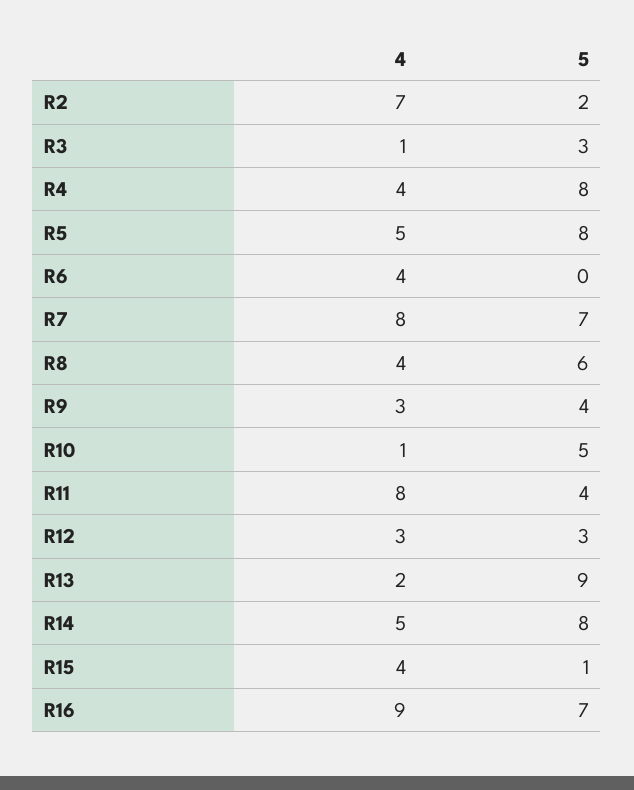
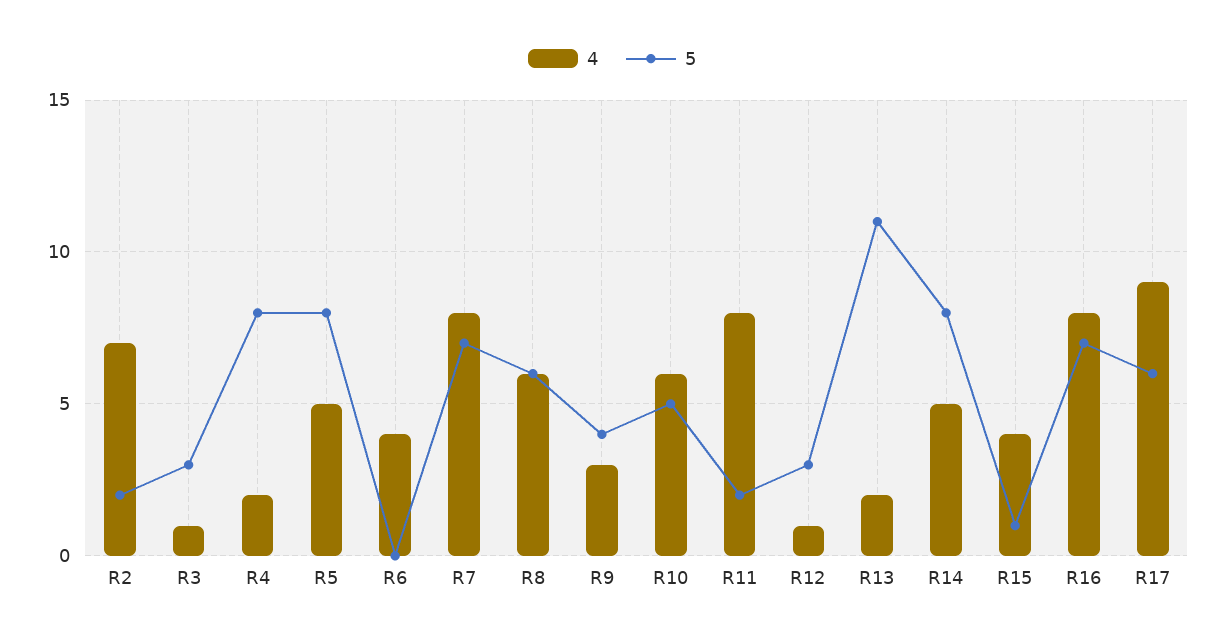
  {
    "4": {
      "R2": 7,
      "R3": 1,
-     "R4": 4,
+     "R4": 2,
      "R5": 5,
      "R6": 4,
      "R7": 8,
-     "R8": 4,
+     "R8": 6,
      "R9": 3,
-     "R10": 1,
+     "R10": 6,
      "R11": 8,
-     "R12": 3,
+     "R12": 1,
      "R13": 2,
      "R14": 5,
      "R15": 4,
-     "R16": 9
+     "R16": 8,
+     "R17": 9
    },
    "5": {
      "R2": 2,
      "R3": 3,
      "R4": 8,
      "R5": 8,
      "R6": 0,
      "R7": 7,
      "R8": 6,
      "R9": 4,
      "R10": 5,
-     "R11": 4,
+     "R11": 2,
      "R12": 3,
-     "R13": 9,
+     "R13": 11,
      "R14": 8,
      "R15": 1,
-     "R16": 7
+     "R16": 7,
+     "R17": 6
    }
  }

